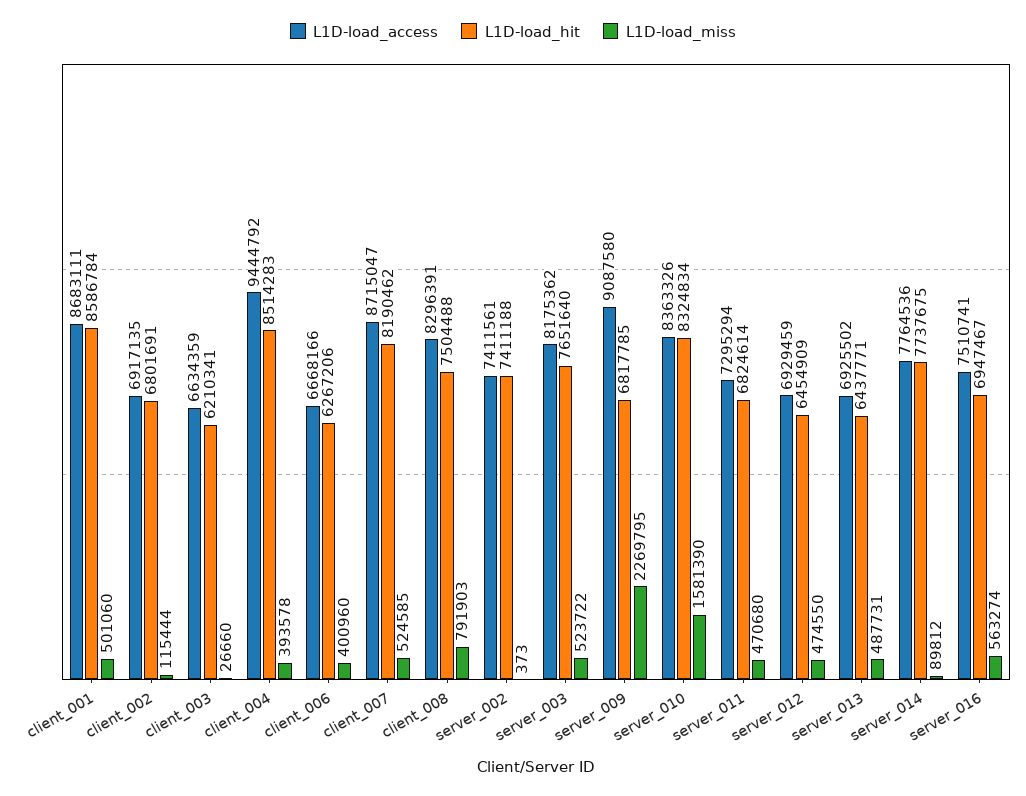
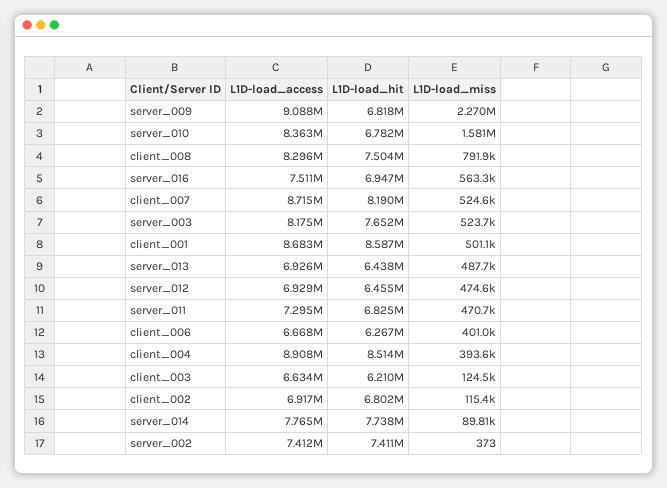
  {
    "L1D-load_access": {
      "client_001": 8683111,
      "client_002": 6917135,
      "client_003": 6634359,
-     "client_004": 9444792,
+     "client_004": 8908000,
      "client_006": 6668166,
      "client_007": 8715047,
      "client_008": 8296391,
      "server_002": 7411561,
      "server_003": 8175362,
      "server_009": 9087580,
      "server_010": 8363326,
      "server_011": 7295294,
      "server_012": 6929459,
      "server_013": 6925502,
      "server_014": 7764536,
      "server_016": 7510741
    },
    "L1D-load_hit": {
      "client_001": 8586784,
      "client_002": 6801691,
      "client_003": 6210341,
      "client_004": 8514283,
      "client_006": 6267206,
      "client_007": 8190462,
      "client_008": 7504488,
      "server_002": 7411188,
      "server_003": 7651640,
      "server_009": 6817785,
-     "server_010": 8324834,
+     "server_010": 6782000,
      "server_011": 6824614,
      "server_012": 6454909,
      "server_013": 6437771,
      "server_014": 7737675,
      "server_016": 6947467
    },
    "L1D-load_miss": {
      "client_001": 501060,
      "client_002": 115444,
-     "client_003": 26660,
+     "client_003": 124500,
      "client_004": 393578,
      "client_006": 400960,
      "client_007": 524585,
      "client_008": 791903,
      "server_002": 373,
      "server_003": 523722,
      "server_009": 2269795,
      "server_010": 1581390,
      "server_011": 470680,
      "server_012": 474550,
      "server_013": 487731,
      "server_014": 89812,
      "server_016": 563274
    }
  }

